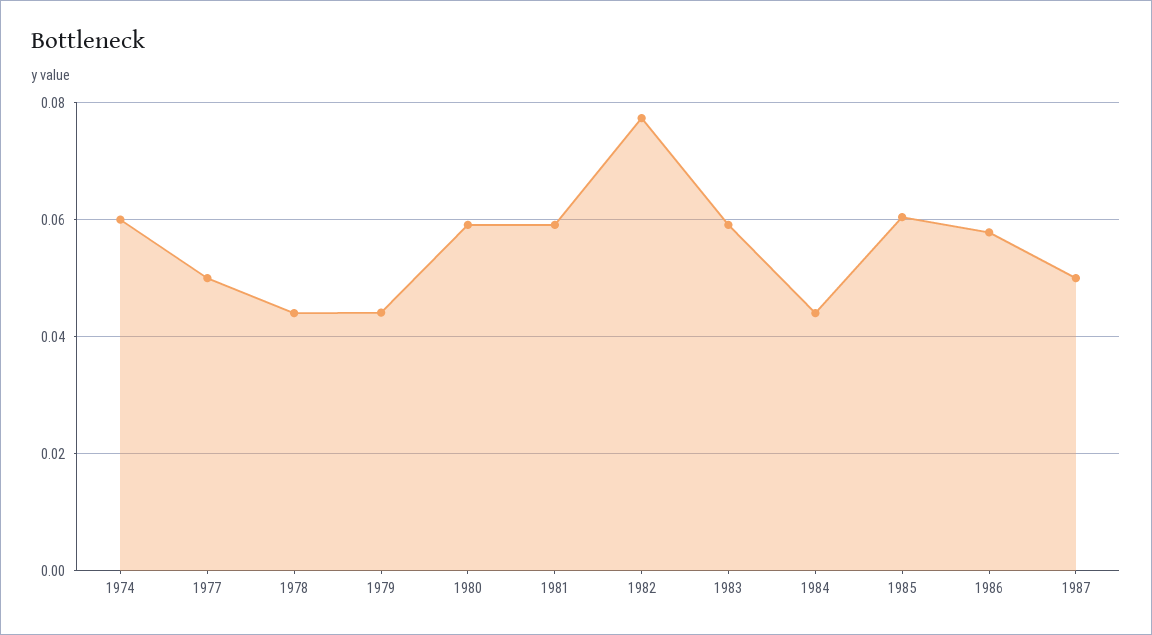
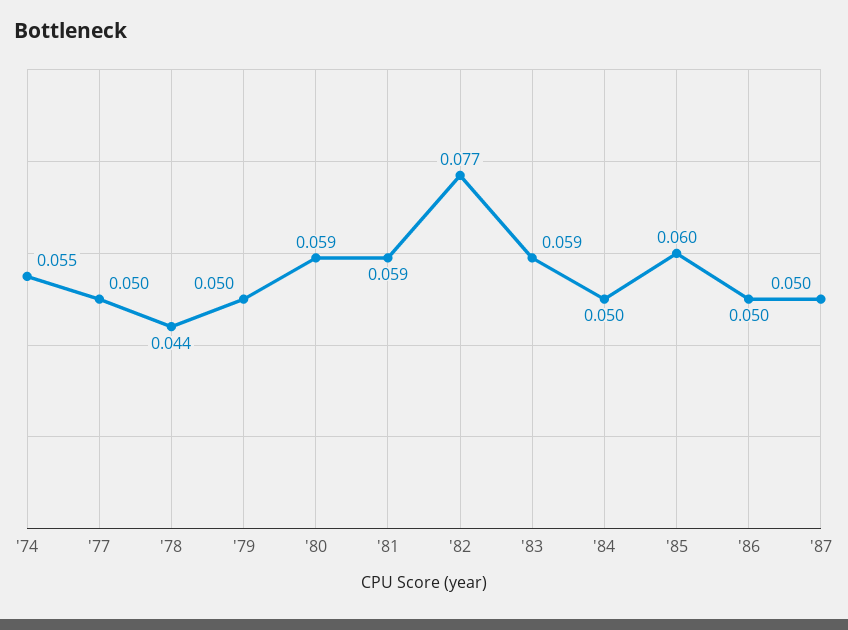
  {
-   "1974": 0.06,
+   "1974": 0.055,
    "1977": 0.05,
    "1978": 0.044,
-   "1979": 0.044,
+   "1979": 0.05,
    "1980": 0.059,
    "1981": 0.059,
    "1982": 0.077,
    "1983": 0.059,
-   "1984": 0.044,
+   "1984": 0.05,
    "1985": 0.06,
-   "1986": 0.058,
+   "1986": 0.05,
    "1987": 0.05
  }

